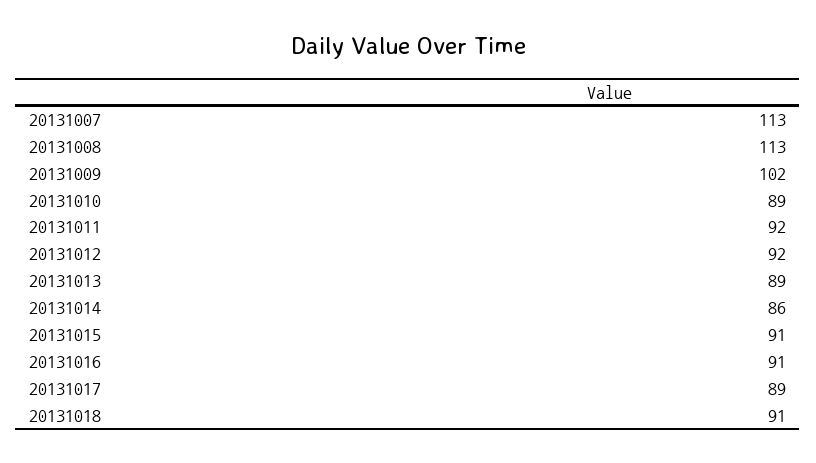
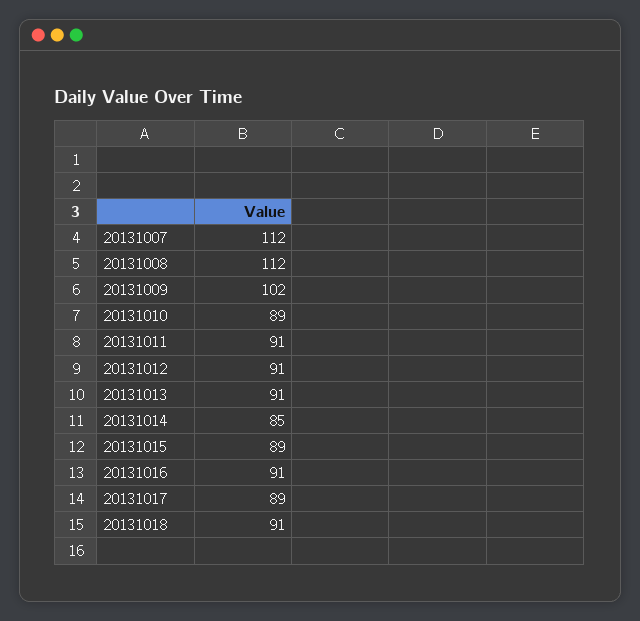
  {
-   "20131007": 113,
+   "20131007": 112,
-   "20131008": 113,
+   "20131008": 112,
    "20131009": 102,
    "20131010": 89,
-   "20131011": 92,
+   "20131011": 91,
-   "20131012": 92,
+   "20131012": 91,
-   "20131013": 89,
+   "20131013": 91,
-   "20131014": 86,
+   "20131014": 85,
-   "20131015": 91,
+   "20131015": 89,
    "20131016": 91,
    "20131017": 89,
    "20131018": 91
  }

